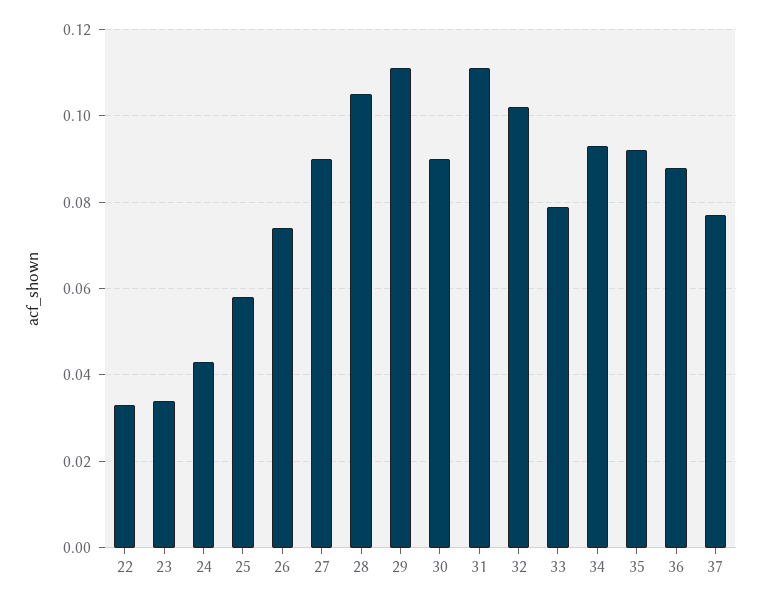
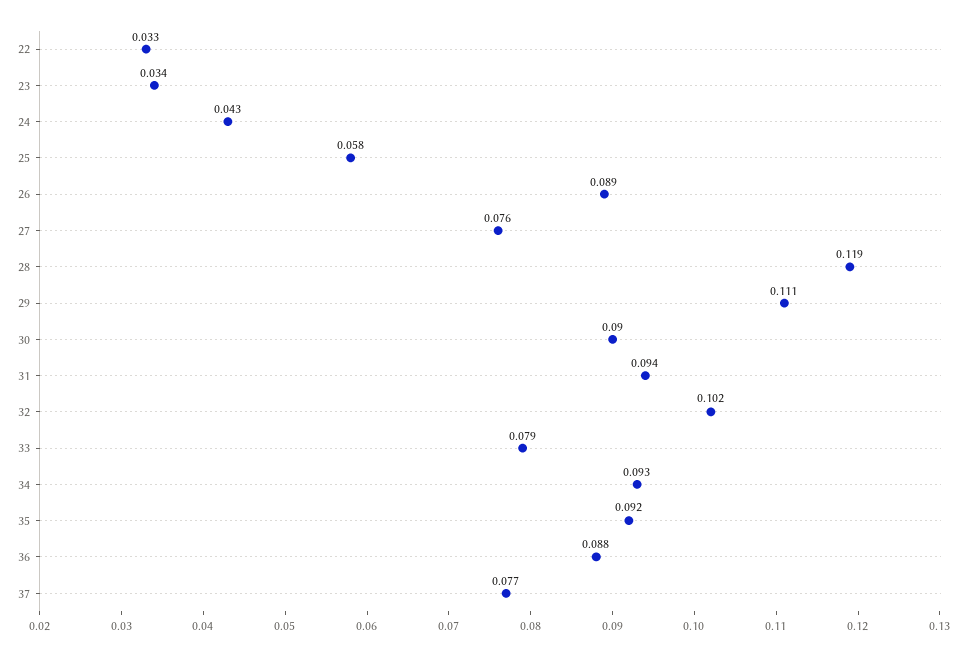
  {
    "22": 0.033,
    "23": 0.034,
    "24": 0.043,
    "25": 0.058,
-   "26": 0.075,
+   "26": 0.089,
-   "27": 0.09,
+   "27": 0.076,
-   "28": 0.105,
+   "28": 0.119,
    "29": 0.111,
    "30": 0.09,
-   "31": 0.11,
+   "31": 0.094,
    "32": 0.102,
    "33": 0.079,
    "34": 0.093,
    "35": 0.092,
    "36": 0.088,
    "37": 0.077
  }

